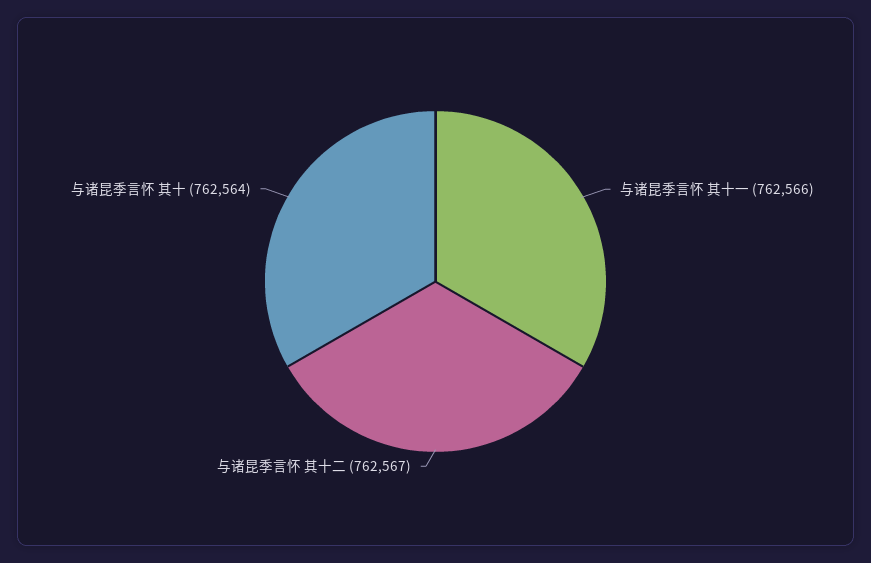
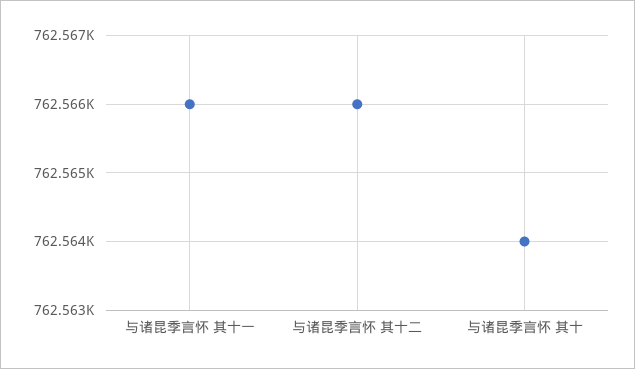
  {
    "与诸昆季言怀 其十一": 762566,
-   "与诸昆季言怀 其十二": 762567,
+   "与诸昆季言怀 其十二": 762566,
    "与诸昆季言怀 其十": 762564
  }

